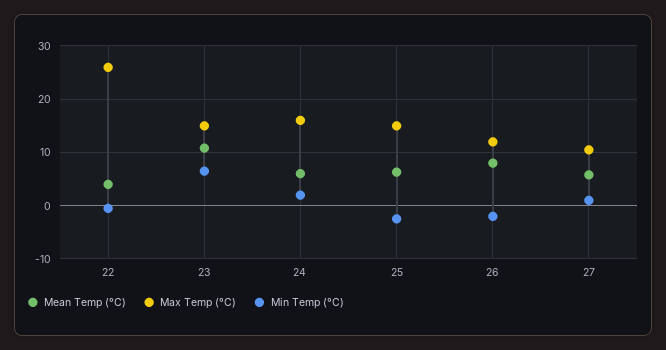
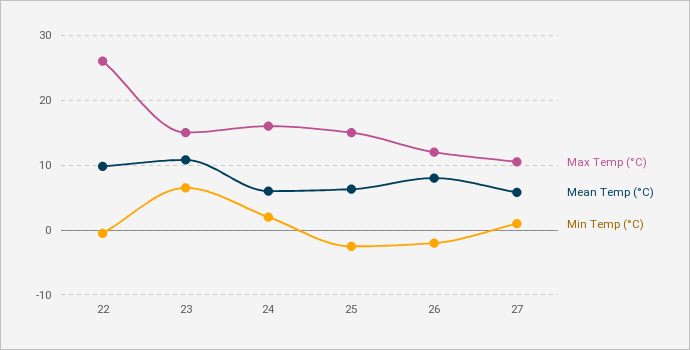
  {
    "Mean Temp (°C)": {
-     "22": 4,
+     "22": 10,
      "23": 11,
      "24": 6,
      "25": 6,
      "26": 8,
      "27": 6
    },
    "Max Temp (°C)": {
      "22": 26,
      "23": 15,
      "24": 16,
      "25": 15,
      "26": 12,
      "27": 11
    },
    "Min Temp (°C)": {
      "22": -1,
      "23": 7,
      "24": 2,
      "25": -3,
      "26": -2,
      "27": 1
    }
  }

